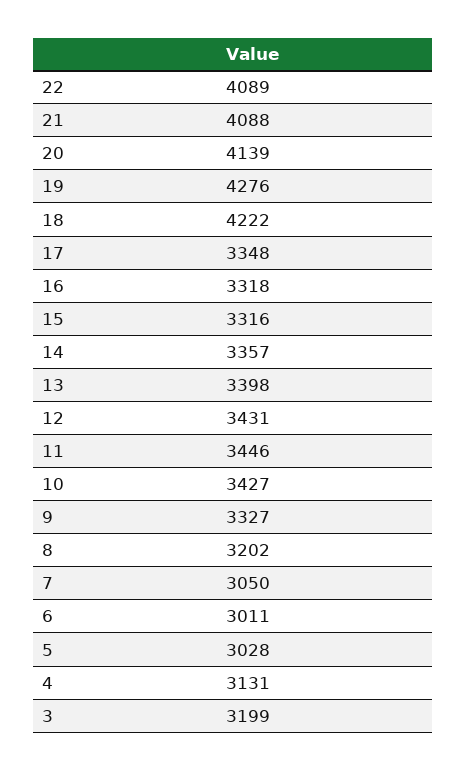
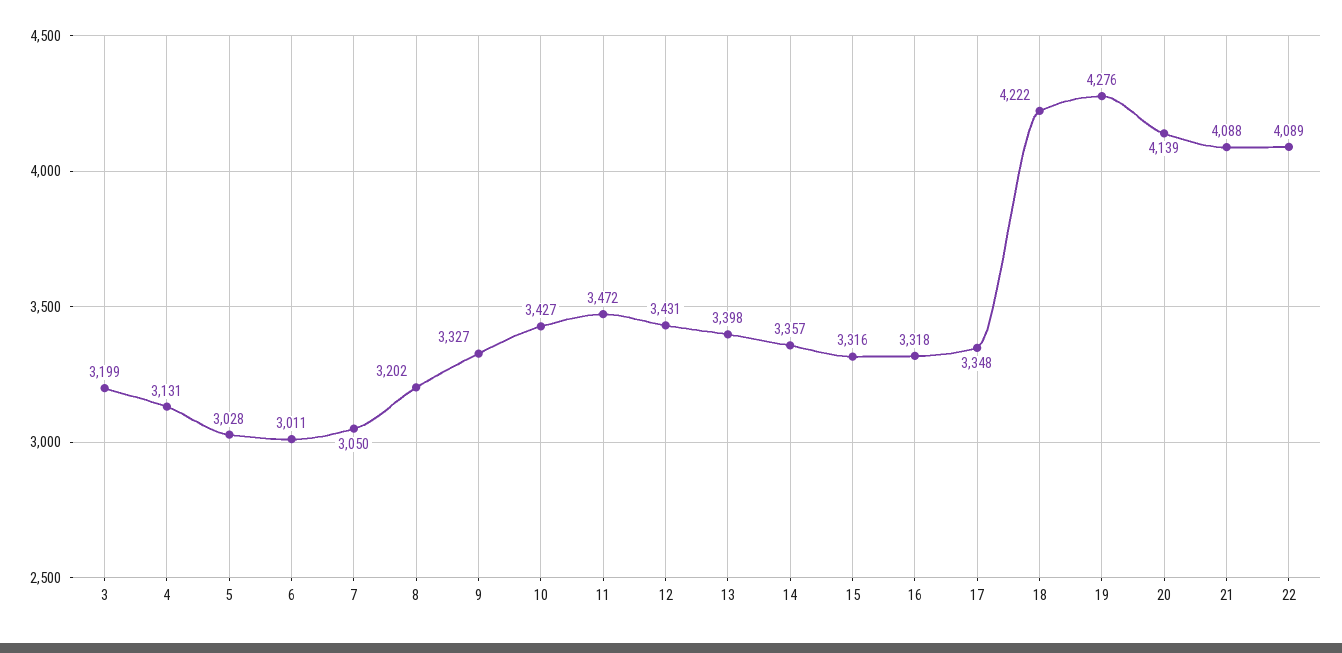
  {
    "22": 4089,
    "21": 4088,
    "20": 4139,
    "19": 4276,
    "18": 4222,
    "17": 3348,
    "16": 3318,
    "15": 3316,
    "14": 3357,
    "13": 3398,
    "12": 3431,
-   "11": 3446,
+   "11": 3472,
    "10": 3427,
    "9": 3327,
    "8": 3202,
    "7": 3050,
    "6": 3011,
    "5": 3028,
    "4": 3131,
    "3": 3199
  }

